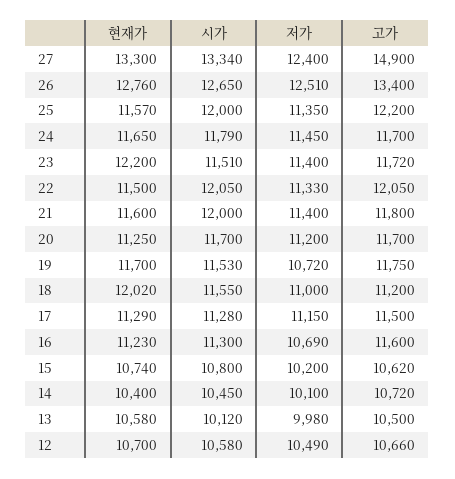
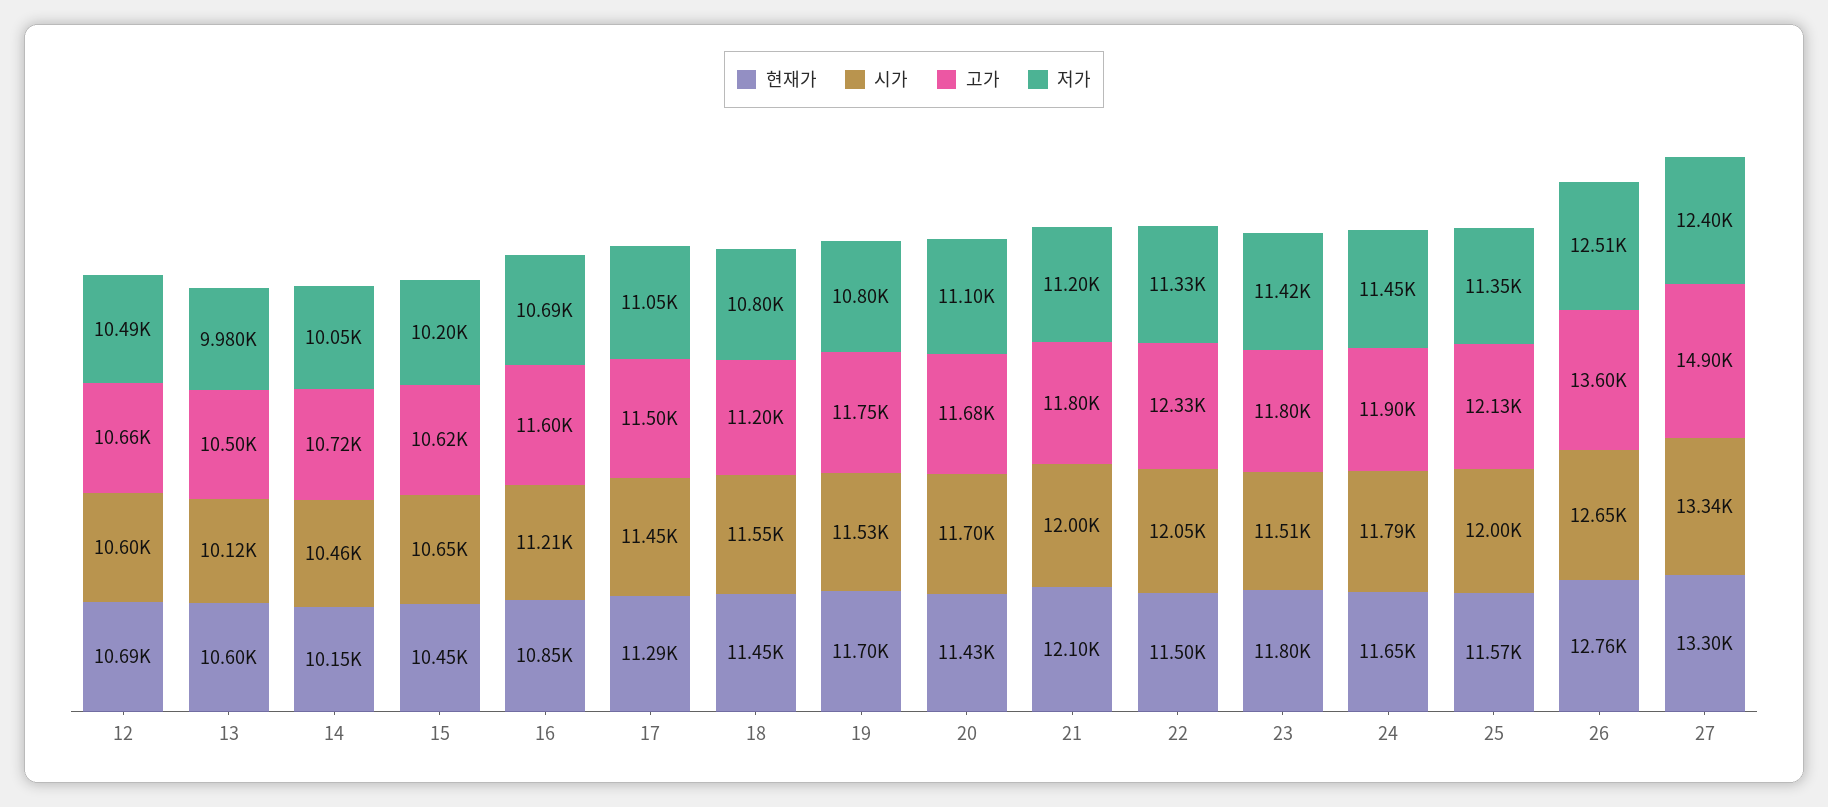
  {
    "현재가": {
      "27": 13300,
      "26": 12760,
      "25": 11570,
      "24": 11650,
-     "23": 12200,
+     "23": 11800,
      "22": 11500,
-     "21": 11600,
+     "21": 12100,
-     "20": 11250,
+     "20": 11430,
      "19": 11700,
-     "18": 12020,
+     "18": 11450,
      "17": 11290,
-     "16": 11230,
+     "16": 10850,
-     "15": 10740,
+     "15": 10450,
-     "14": 10400,
+     "14": 10150,
-     "13": 10580,
+     "13": 10600,
-     "12": 10700
+     "12": 10690
    },
    "시가": {
      "27": 13340,
      "26": 12650,
      "25": 12000,
      "24": 11790,
      "23": 11510,
      "22": 12050,
      "21": 12000,
      "20": 11700,
      "19": 11530,
      "18": 11550,
-     "17": 11280,
+     "17": 11450,
-     "16": 11300,
+     "16": 11210,
-     "15": 10800,
+     "15": 10650,
-     "14": 10450,
+     "14": 10460,
      "13": 10120,
-     "12": 10580
+     "12": 10600
    },
    "저가": {
      "27": 12400,
      "26": 12510,
      "25": 11350,
      "24": 11450,
-     "23": 11400,
+     "23": 11420,
      "22": 11330,
-     "21": 11400,
+     "21": 11200,
-     "20": 11200,
+     "20": 11100,
-     "19": 10720,
+     "19": 10800,
-     "18": 11000,
+     "18": 10800,
-     "17": 11150,
+     "17": 11050,
      "16": 10690,
      "15": 10200,
-     "14": 10100,
+     "14": 10050,
      "13": 9980,
      "12": 10490
    },
    "고가": {
      "27": 14900,
-     "26": 13400,
+     "26": 13600,
-     "25": 12200,
+     "25": 12130,
-     "24": 11700,
+     "24": 11900,
-     "23": 11720,
+     "23": 11800,
-     "22": 12050,
+     "22": 12330,
      "21": 11800,
-     "20": 11700,
+     "20": 11680,
      "19": 11750,
      "18": 11200,
      "17": 11500,
      "16": 11600,
      "15": 10620,
      "14": 10720,
      "13": 10500,
      "12": 10660
    }
  }

